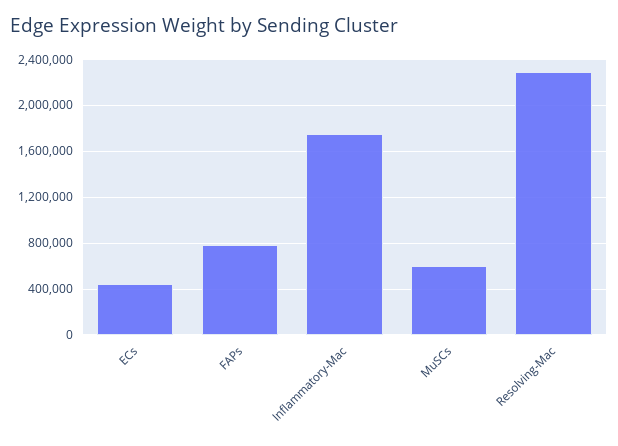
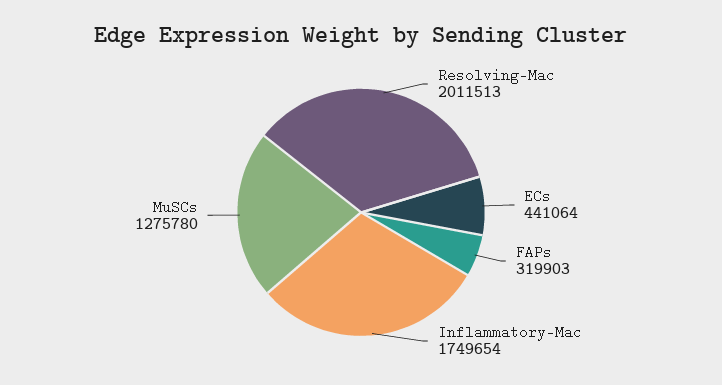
  {
    "ECs": 441064,
-   "FAPs": 800000,
+   "FAPs": 319903,
    "Inflammatory-Mac": 1749654,
-   "MuSCs": 600000,
+   "MuSCs": 1275780,
-   "Resolving-Mac": 2300000
+   "Resolving-Mac": 2011513
  }

